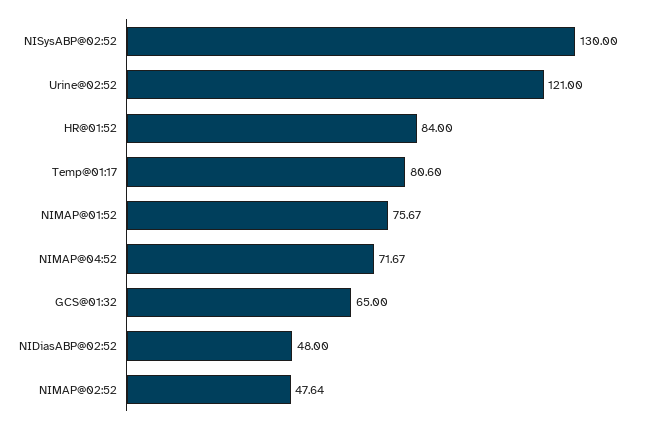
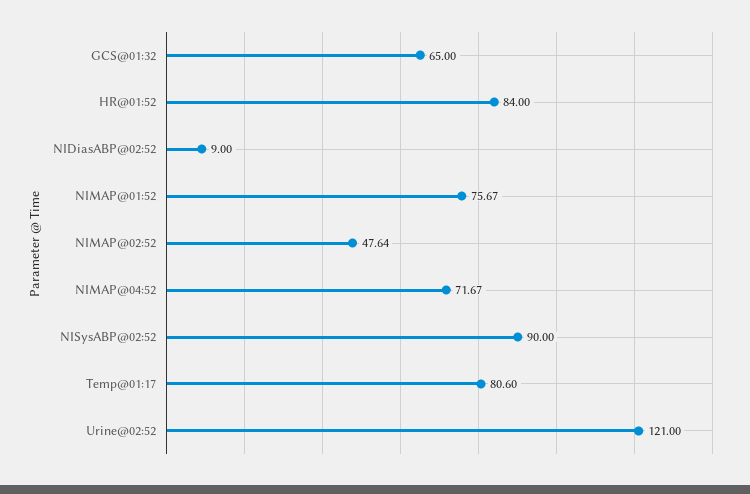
  {
-   "NISysABP@02:52": 130,
+   "NISysABP@02:52": 90,
    "Urine@02:52": 121,
    "HR@01:52": 84,
    "Temp@01:17": 80.6,
    "NIMAP@01:52": 75.67,
    "NIMAP@04:52": 71.67,
    "GCS@01:32": 65,
-   "NIDiasABP@02:52": 48,
+   "NIDiasABP@02:52": 9,
    "NIMAP@02:52": 47.64
  }

